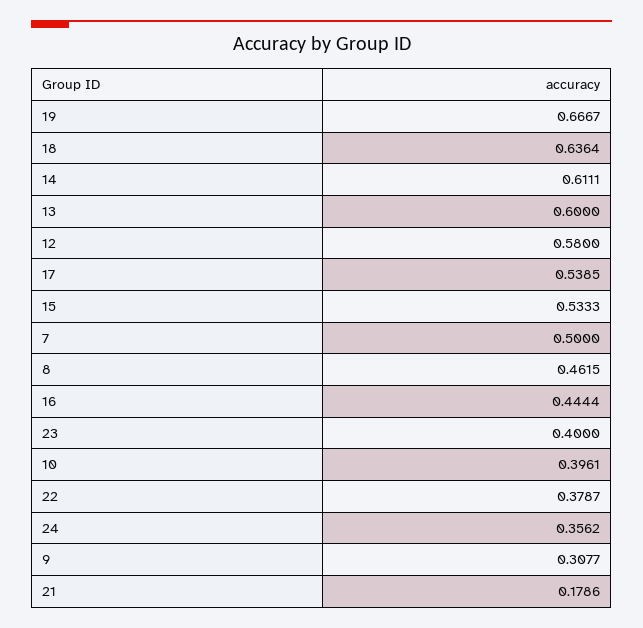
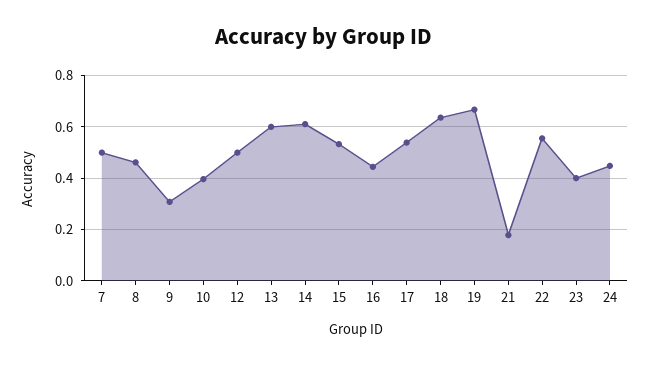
  {
    "19": 0.6667,
    "18": 0.6364,
    "14": 0.6111,
    "13": 0.6,
-   "12": 0.58,
+   "12": 0.5,
    "17": 0.5385,
    "15": 0.5333,
    "7": 0.5,
    "8": 0.4615,
    "16": 0.4444,
    "23": 0.4,
    "10": 0.3961,
-   "22": 0.3787,
+   "22": 0.55,
-   "24": 0.3562,
+   "24": 0.45,
    "9": 0.3077,
    "21": 0.1786
  }

